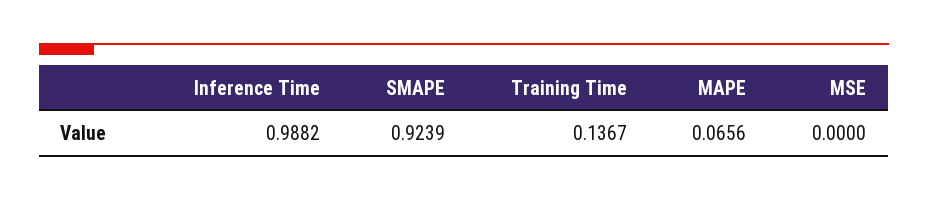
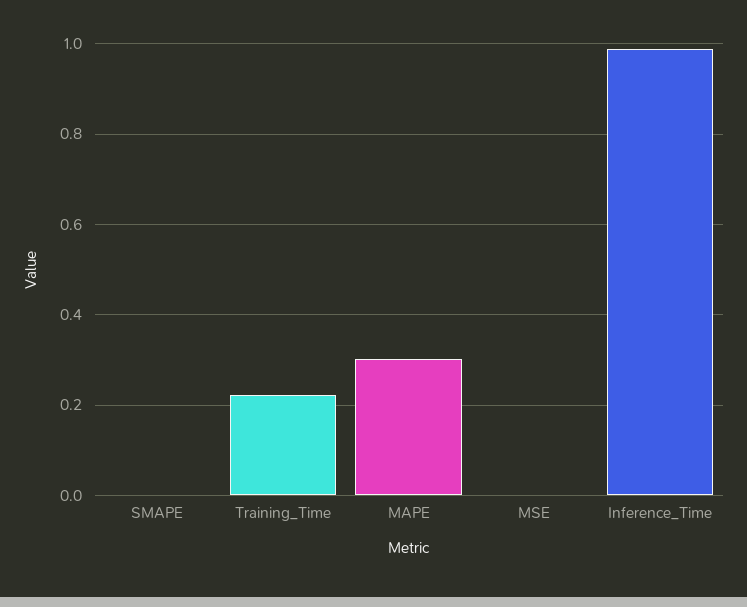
  {
    "Inference Time": 0.9882,
-   "SMAPE": 0.9239,
+   "SMAPE": 0,
-   "Training Time": 0.1367,
+   "Training Time": 0.22,
-   "MAPE": 0.0656,
+   "MAPE": 0.3,
    "MSE": 0
  }

